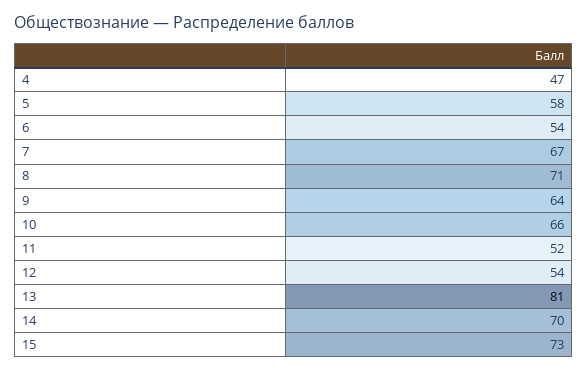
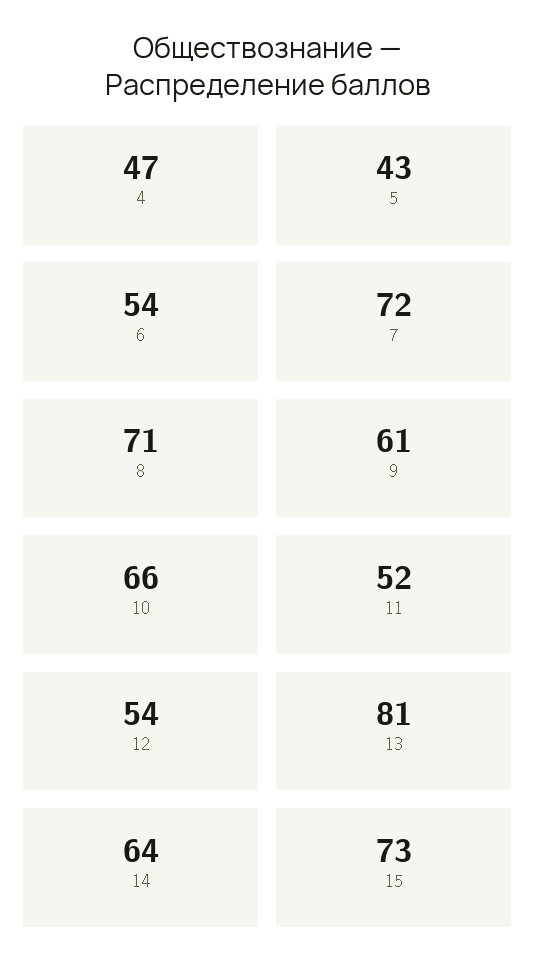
  {
    "4": 47,
-   "5": 58,
+   "5": 43,
    "6": 54,
-   "7": 67,
+   "7": 72,
    "8": 71,
-   "9": 64,
+   "9": 61,
    "10": 66,
    "11": 52,
    "12": 54,
    "13": 81,
-   "14": 70,
+   "14": 64,
    "15": 73
  }

